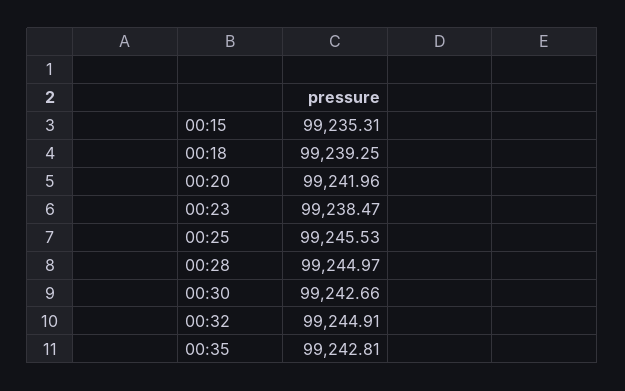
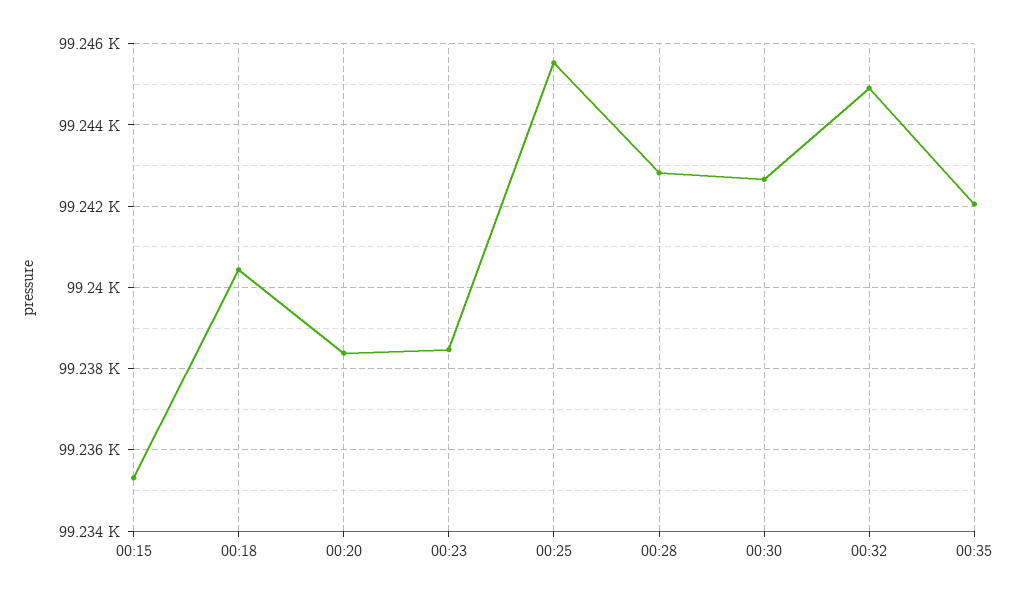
  {
    "00:15": 99235.31,
-   "00:18": 99239.25,
+   "00:18": 99240.4,
-   "00:20": 99241.96,
+   "00:20": 99238.4,
    "00:23": 99238.47,
    "00:25": 99245.53,
-   "00:28": 99244.97,
+   "00:28": 99242.8,
    "00:30": 99242.66,
    "00:32": 99244.91,
-   "00:35": 99242.81
+   "00:35": 99242
  }

